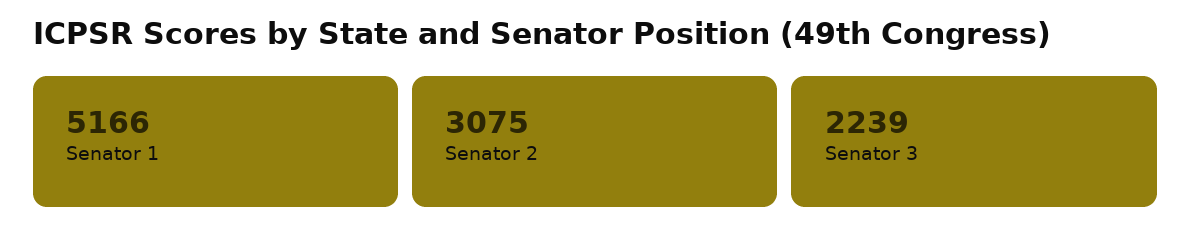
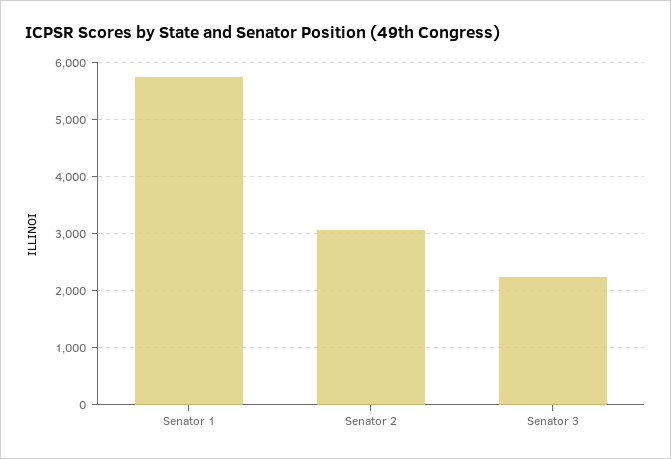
  {
-   "Senator 1": 5166,
+   "Senator 1": 5800,
    "Senator 2": 3075,
    "Senator 3": 2239
  }

